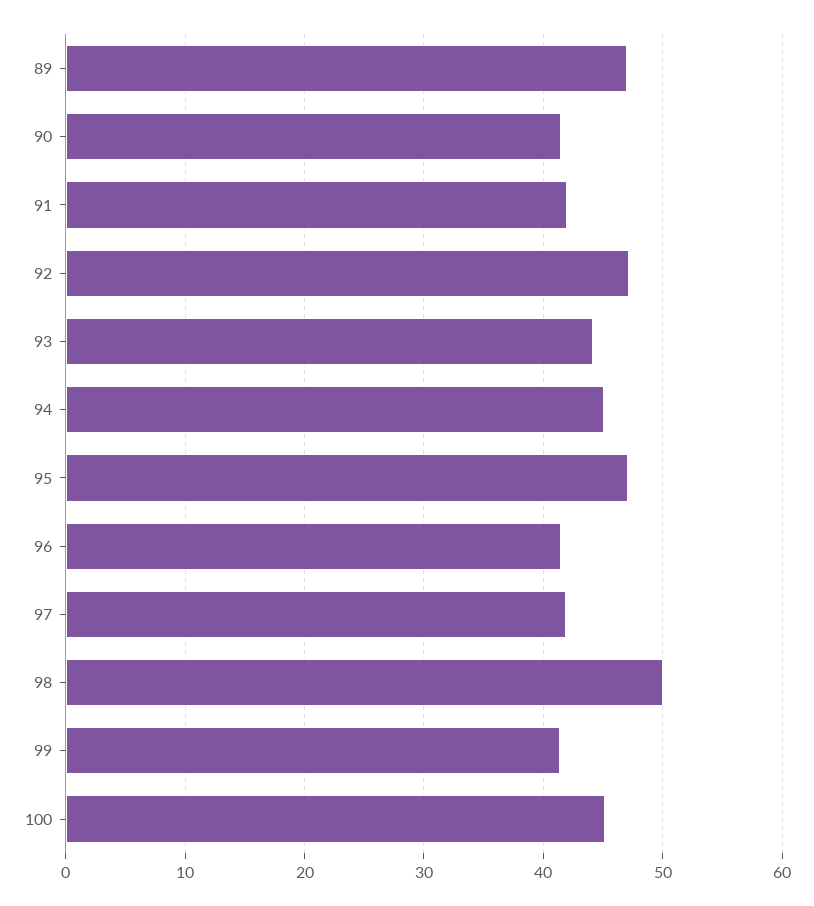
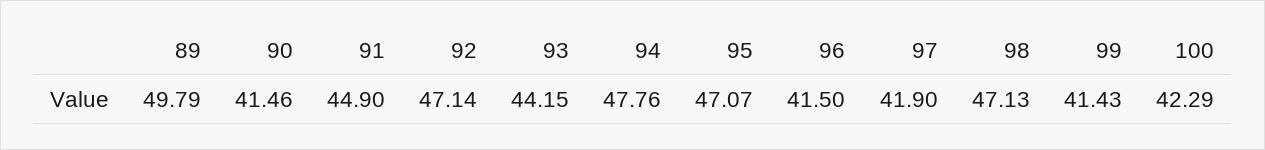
  {
-   "89": 47,
+   "89": 49.79,
    "90": 41.46,
-   "91": 42,
+   "91": 44.9,
    "92": 47.14,
    "93": 44.15,
-   "94": 45,
+   "94": 47.76,
    "95": 47.07,
    "96": 41.5,
    "97": 41.9,
-   "98": 50,
+   "98": 47.13,
    "99": 41.43,
-   "100": 45
+   "100": 42.29
  }

